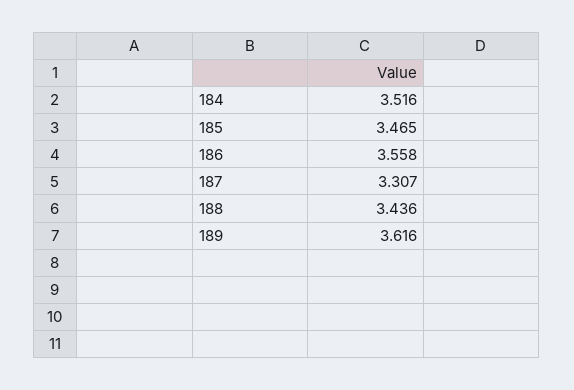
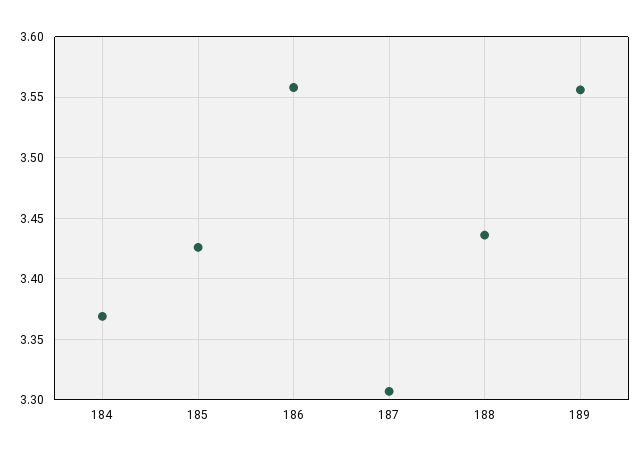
  {
-   "184": 3.516,
+   "184": 3.37,
-   "185": 3.465,
+   "185": 3.425,
    "186": 3.558,
    "187": 3.307,
    "188": 3.436,
-   "189": 3.616
+   "189": 3.555
  }

